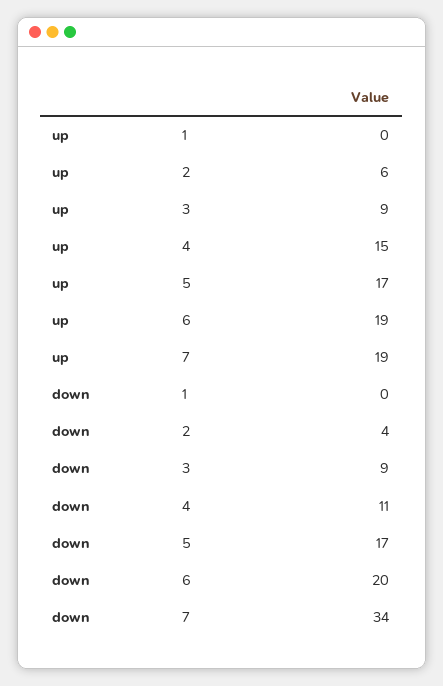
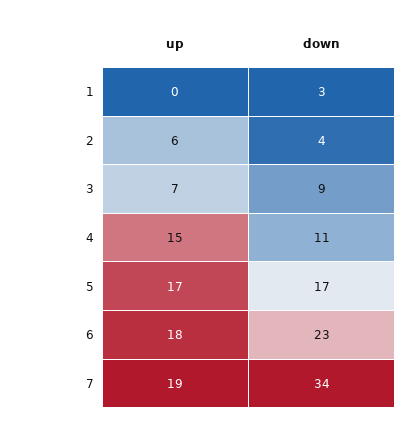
  {
    "up": {
      "1": 0,
      "2": 6,
-     "3": 9,
+     "3": 7,
      "4": 15,
      "5": 17,
-     "6": 19,
+     "6": 18,
      "7": 19
    },
    "down": {
-     "1": 0,
+     "1": 3,
      "2": 4,
      "3": 9,
      "4": 11,
      "5": 17,
-     "6": 20,
+     "6": 23,
      "7": 34
    }
  }

